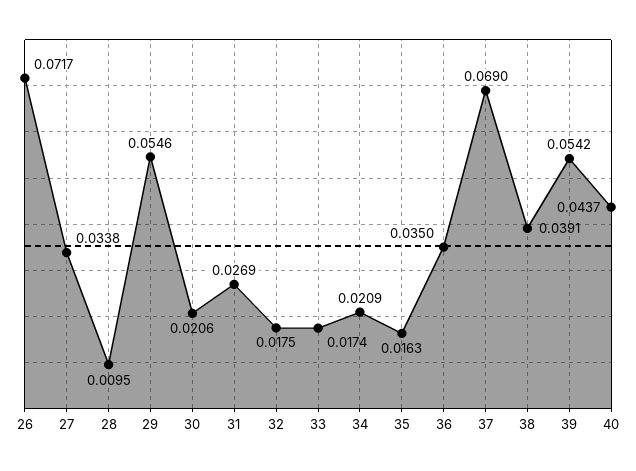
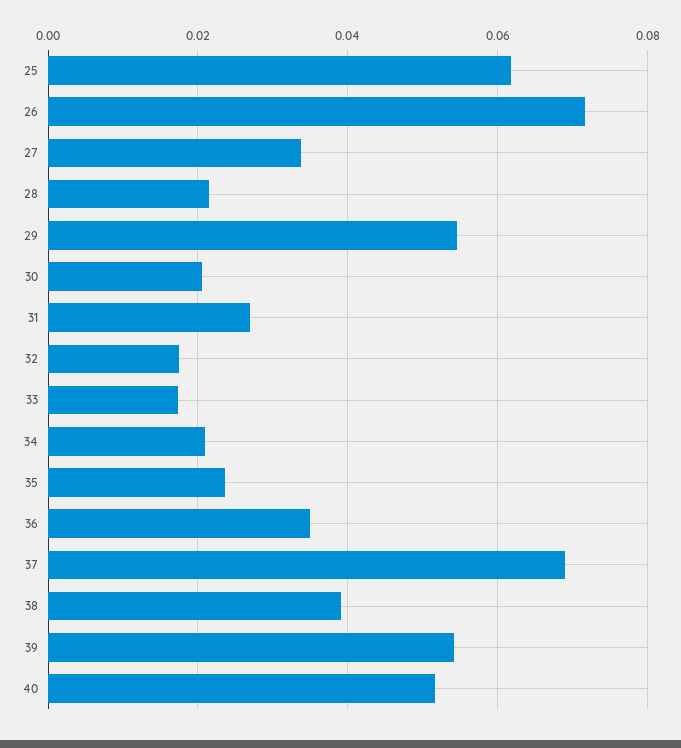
  {
    "26": 0.0717,
    "27": 0.0338,
-   "28": 0.0095,
+   "28": 0.022,
    "29": 0.0546,
    "30": 0.0206,
    "31": 0.0269,
    "32": 0.0175,
    "33": 0.0174,
    "34": 0.0209,
-   "35": 0.0163,
+   "35": 0.024,
    "36": 0.035,
    "37": 0.069,
    "38": 0.0391,
    "39": 0.0542,
-   "40": 0.0437
+   "40": 0.052,
+   "25": 0.062
  }

